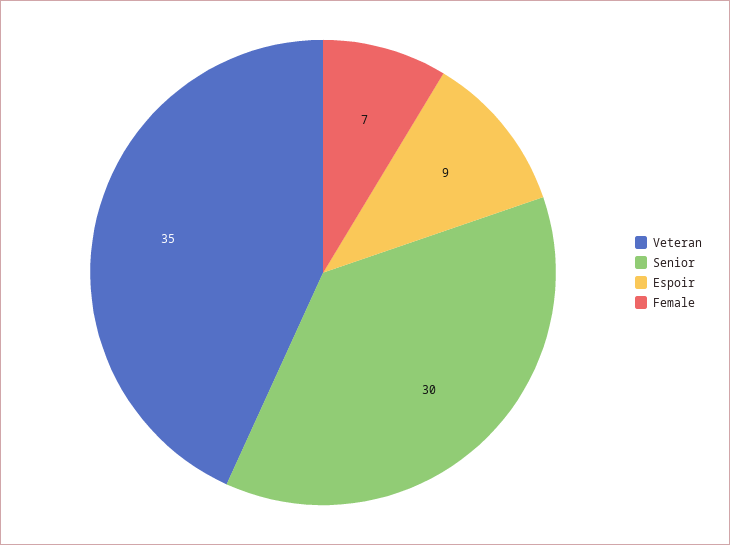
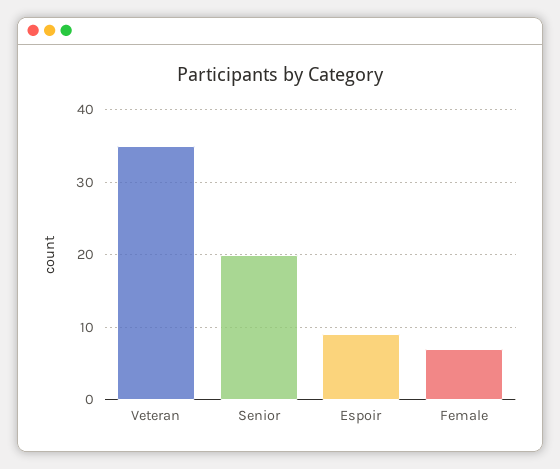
  {
    "Veteran": 35,
-   "Senior": 30,
+   "Senior": 20,
    "Espoir": 9,
    "Female": 7
  }

